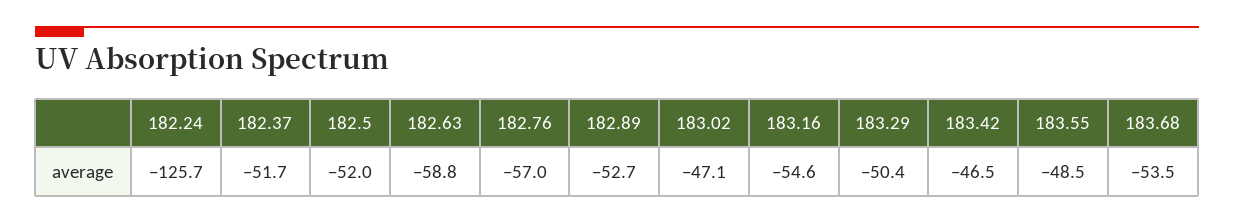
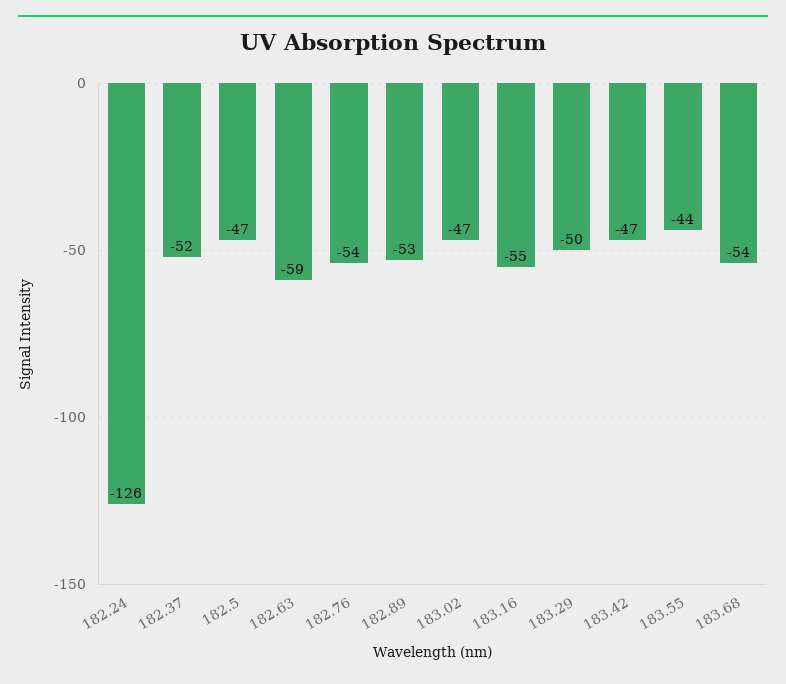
  {
    "182.24": -125.7,
    "182.37": -51.7,
-   "182.5": -52,
+   "182.5": -47,
    "182.63": -58.8,
-   "182.76": -57,
+   "182.76": -54,
    "182.89": -52.7,
    "183.02": -47.1,
    "183.16": -54.6,
    "183.29": -50.4,
    "183.42": -46.5,
-   "183.55": -48.5,
+   "183.55": -44,
    "183.68": -53.5
  }

